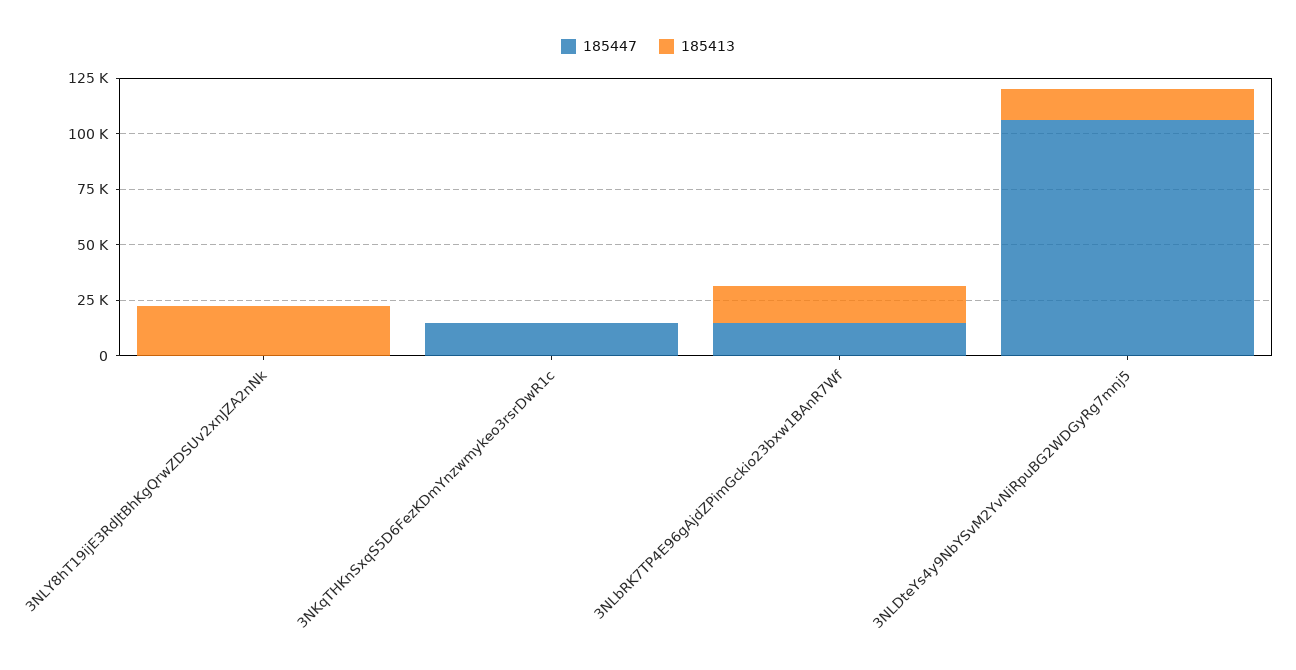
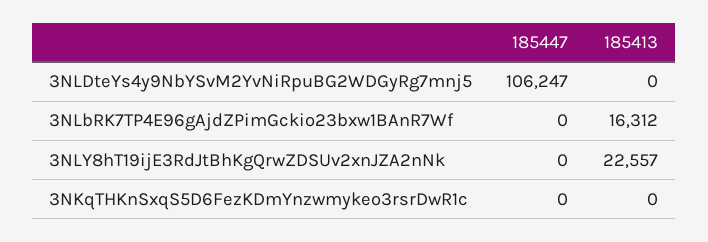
  {
    "185447": {
      "3NLY8hT19ijE3RdJtBhKgQrwZDSUv2xnJZA2nNk": 0,
-     "3NKqTHKnSxqS5D6FezKDmYnzwmykeo3rsrDwR1c": 15000,
+     "3NKqTHKnSxqS5D6FezKDmYnzwmykeo3rsrDwR1c": 0,
-     "3NLbRK7TP4E96gAjdZPimGckio23bxw1BAnR7Wf": 15000,
+     "3NLbRK7TP4E96gAjdZPimGckio23bxw1BAnR7Wf": 0,
      "3NLDteYs4y9NbYSvM2YvNiRpuBG2WDGyRg7mnj5": 106247
    },
    "185413": {
      "3NLY8hT19ijE3RdJtBhKgQrwZDSUv2xnJZA2nNk": 22557,
      "3NKqTHKnSxqS5D6FezKDmYnzwmykeo3rsrDwR1c": 0,
      "3NLbRK7TP4E96gAjdZPimGckio23bxw1BAnR7Wf": 16312,
-     "3NLDteYs4y9NbYSvM2YvNiRpuBG2WDGyRg7mnj5": 15000
+     "3NLDteYs4y9NbYSvM2YvNiRpuBG2WDGyRg7mnj5": 0
    }
  }

